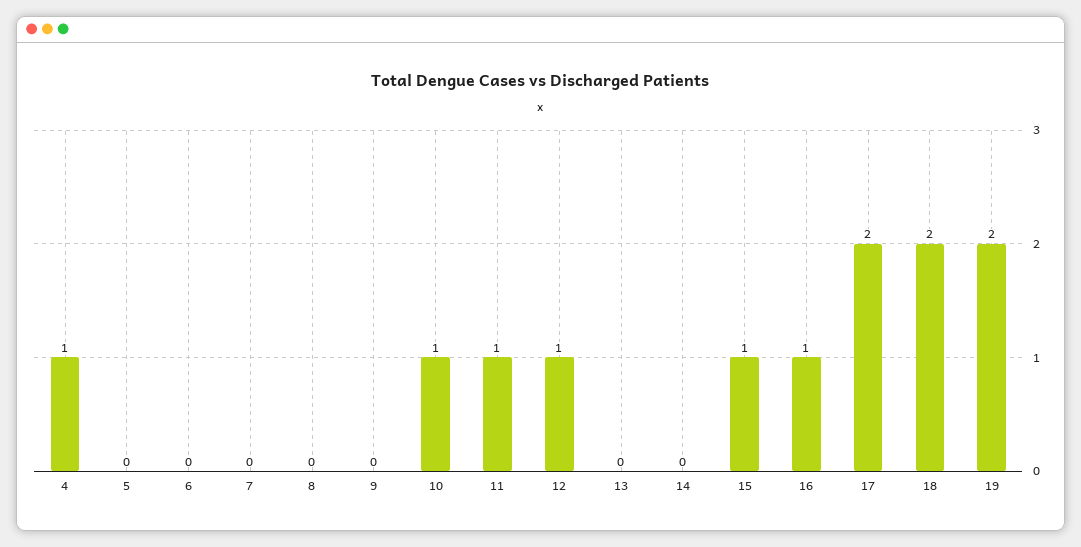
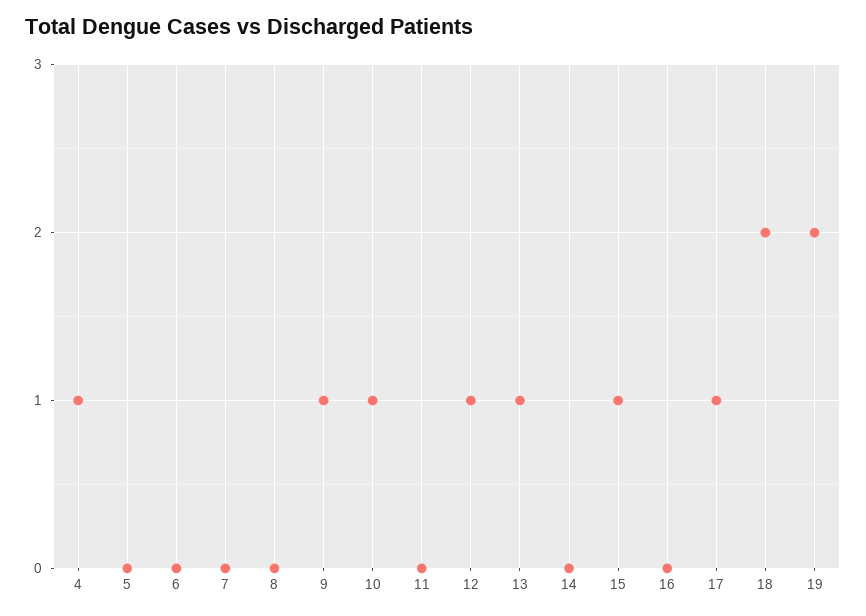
  {
    "4": 1,
    "5": 0,
    "6": 0,
    "7": 0,
    "8": 0,
-   "9": 0,
+   "9": 1,
    "10": 1,
-   "11": 1,
+   "11": 0,
    "12": 1,
-   "13": 0,
+   "13": 1,
    "14": 0,
    "15": 1,
-   "16": 1,
+   "16": 0,
-   "17": 2,
+   "17": 1,
    "18": 2,
    "19": 2
  }

